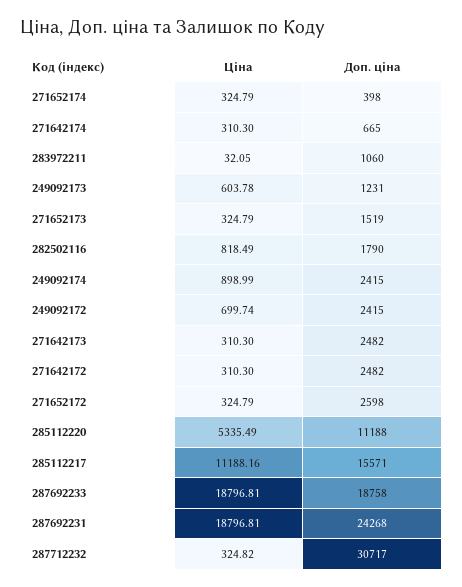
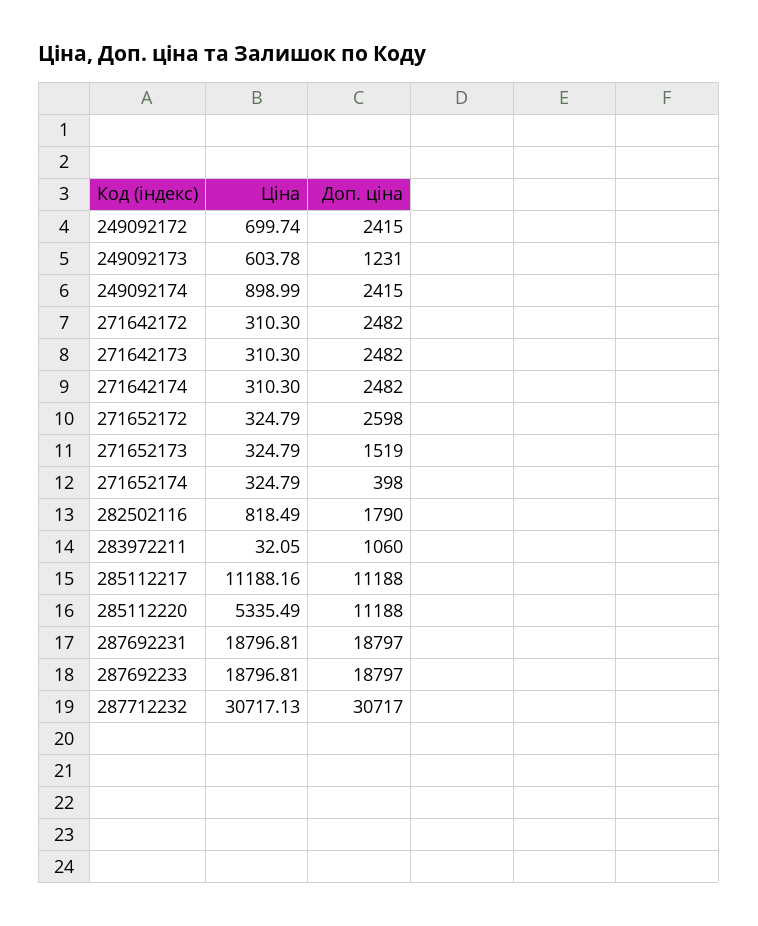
  {
    "Ціна": {
      "271652174": 324.79,
      "271642174": 310.3,
      "283972211": 32.05,
      "249092173": 603.78,
      "271652173": 324.79,
      "282502116": 818.49,
      "249092174": 898.99,
      "249092172": 699.74,
      "271642173": 310.3,
      "271642172": 310.3,
      "271652172": 324.79,
      "285112220": 5335.49,
      "285112217": 11188.16,
      "287692233": 18796.81,
      "287692231": 18796.81,
-     "287712232": 324.82
+     "287712232": 30717.13
    },
    "Доп. ціна": {
      "271652174": 398,
-     "271642174": 665,
+     "271642174": 2482,
      "283972211": 1060,
      "249092173": 1231,
      "271652173": 1519,
      "282502116": 1790,
      "249092174": 2415,
      "249092172": 2415,
      "271642173": 2482,
      "271642172": 2482,
      "271652172": 2598,
      "285112220": 11188,
-     "285112217": 15571,
+     "285112217": 11188,
-     "287692233": 18758,
+     "287692233": 18797,
-     "287692231": 24268,
+     "287692231": 18797,
      "287712232": 30717
    }
  }

